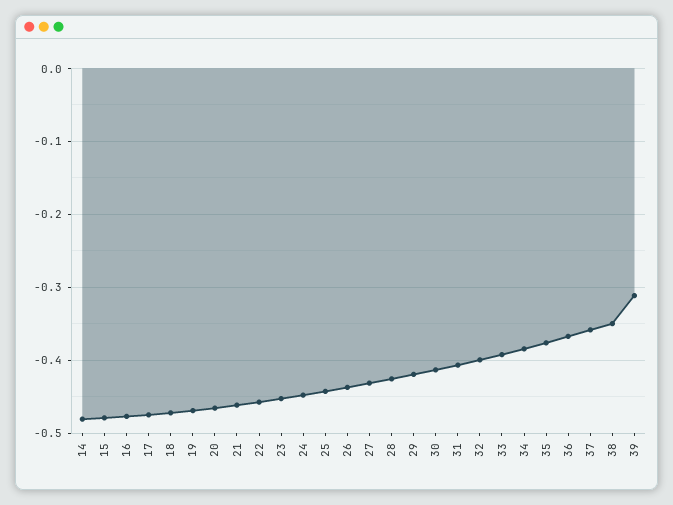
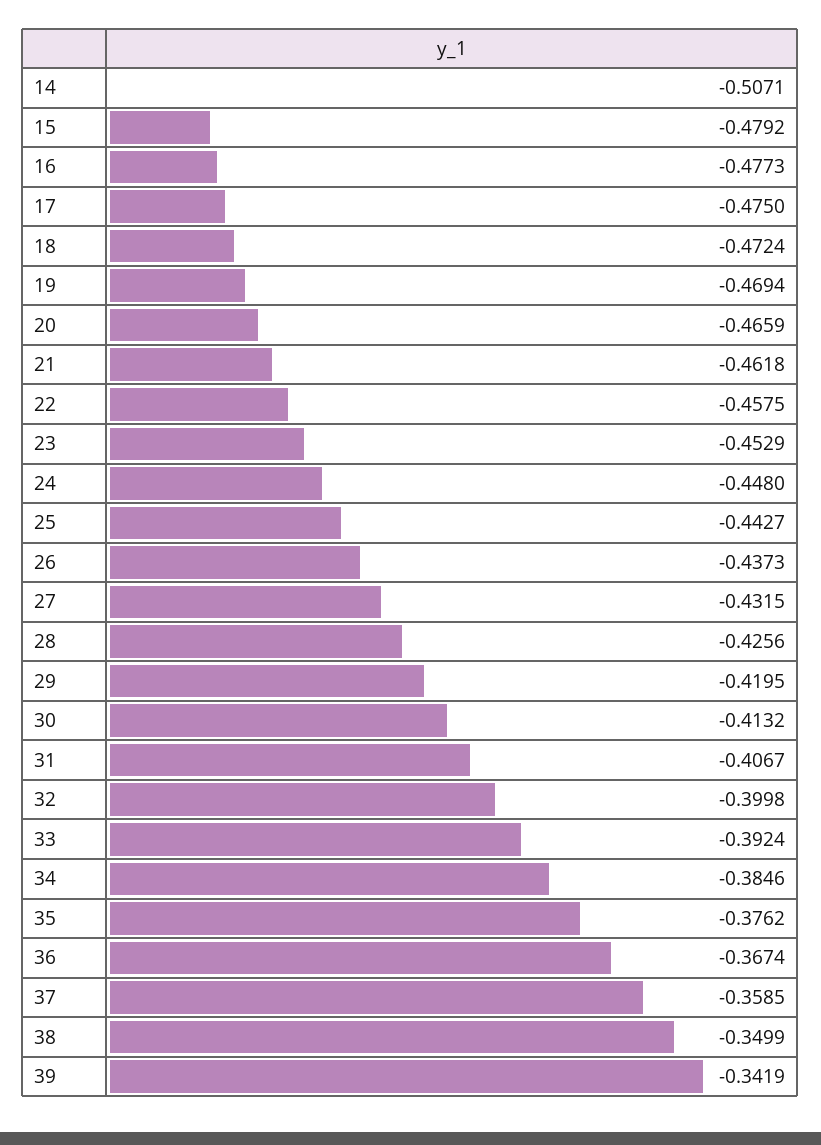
  {
-   "14": -0.48,
+   "14": -0.5071,
    "15": -0.4792,
    "16": -0.4773,
    "17": -0.475,
    "18": -0.4724,
    "19": -0.4694,
    "20": -0.4659,
    "21": -0.4618,
    "22": -0.4575,
    "23": -0.4529,
    "24": -0.448,
    "25": -0.4427,
    "26": -0.4373,
    "27": -0.4315,
    "28": -0.4256,
    "29": -0.4195,
    "30": -0.4132,
    "31": -0.4067,
    "32": -0.3998,
    "33": -0.3924,
    "34": -0.3846,
    "35": -0.3762,
    "36": -0.3674,
    "37": -0.3585,
    "38": -0.3499,
-   "39": -0.31
+   "39": -0.3419
  }

